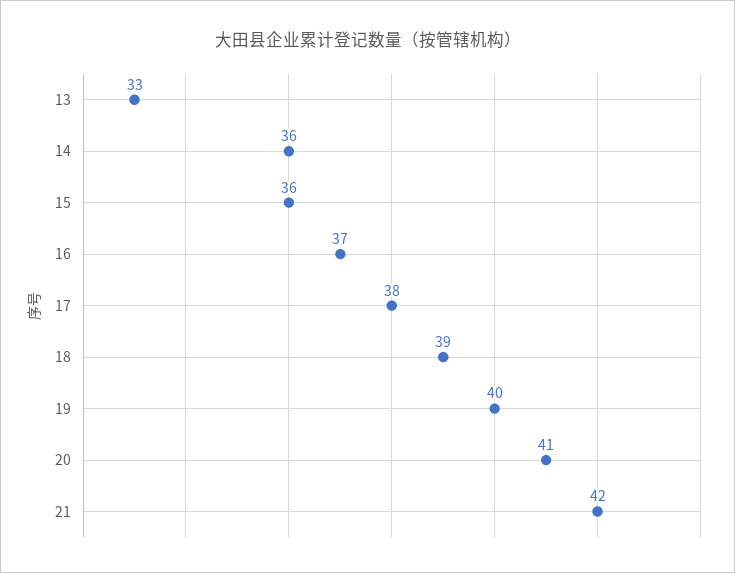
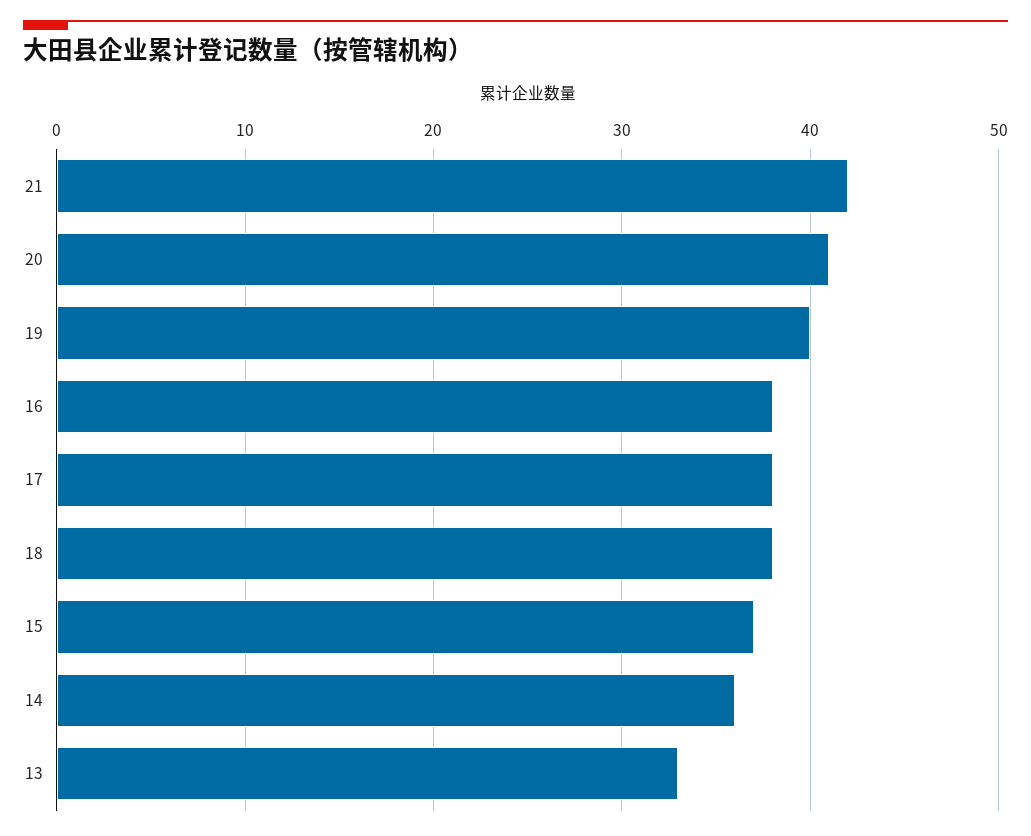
  {
    "13": 33,
    "14": 36,
-   "15": 36,
+   "15": 37,
-   "16": 37,
+   "16": 38,
    "17": 38,
-   "18": 39,
+   "18": 38,
    "19": 40,
    "20": 41,
    "21": 42
  }

